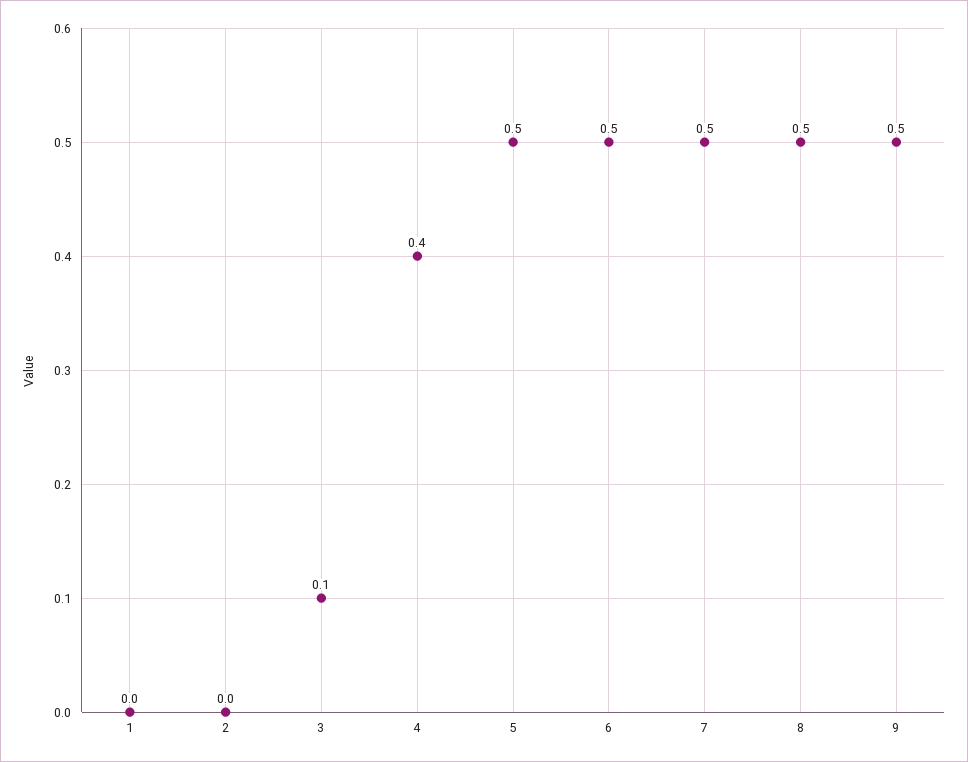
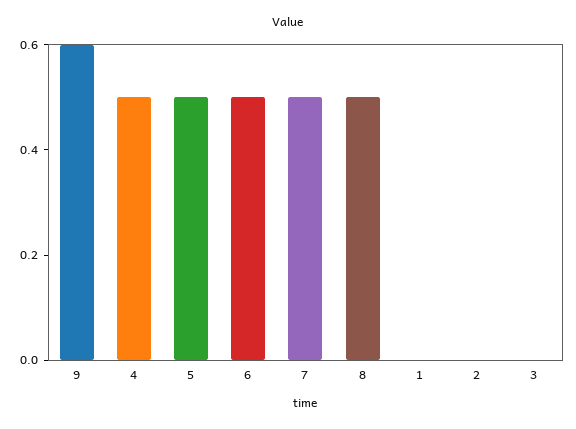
  {
    "1": 0,
    "2": 0,
-   "3": 0.1,
+   "3": 0,
-   "4": 0.4,
+   "4": 0.5,
    "5": 0.5,
    "6": 0.5,
    "7": 0.5,
    "8": 0.5,
-   "9": 0.5
+   "9": 0.6
  }

